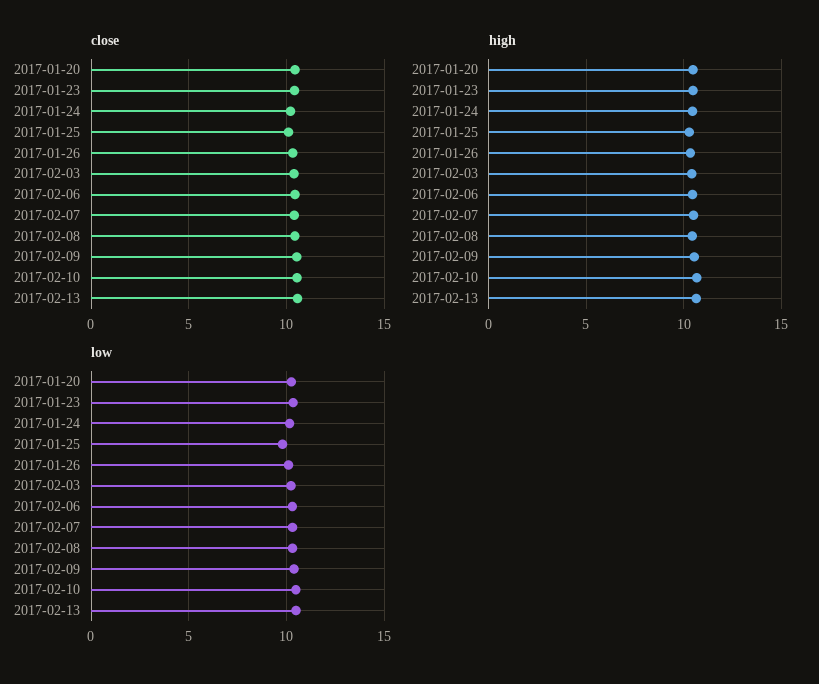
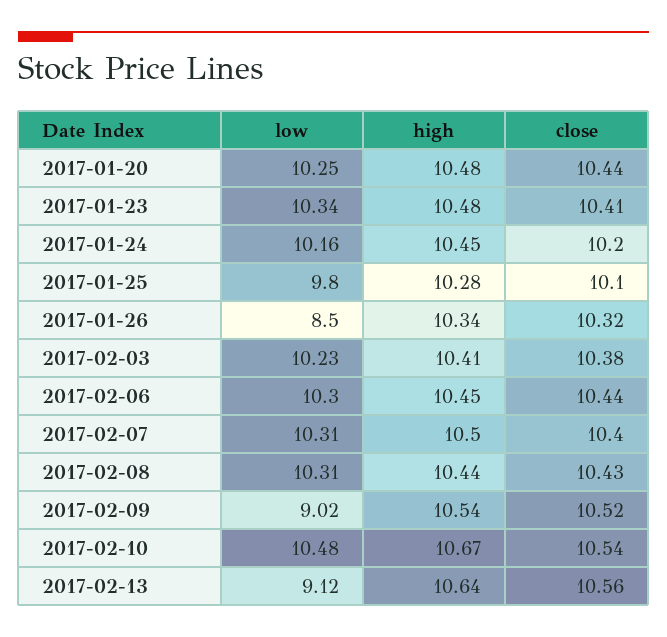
  {
    "close": {
      "2017-01-20": 10.44,
      "2017-01-23": 10.41,
      "2017-01-24": 10.2,
      "2017-01-25": 10.1,
      "2017-01-26": 10.32,
      "2017-02-03": 10.38,
      "2017-02-06": 10.44,
      "2017-02-07": 10.4,
      "2017-02-08": 10.43,
      "2017-02-09": 10.52,
      "2017-02-10": 10.54,
      "2017-02-13": 10.56
    },
    "high": {
      "2017-01-20": 10.48,
      "2017-01-23": 10.48,
      "2017-01-24": 10.45,
      "2017-01-25": 10.28,
      "2017-01-26": 10.34,
      "2017-02-03": 10.41,
      "2017-02-06": 10.45,
      "2017-02-07": 10.5,
      "2017-02-08": 10.44,
      "2017-02-09": 10.54,
      "2017-02-10": 10.67,
      "2017-02-13": 10.64
    },
    "low": {
      "2017-01-20": 10.25,
      "2017-01-23": 10.34,
      "2017-01-24": 10.16,
      "2017-01-25": 9.8,
-     "2017-01-26": 10,
+     "2017-01-26": 8.5,
      "2017-02-03": 10.23,
      "2017-02-06": 10.3,
      "2017-02-07": 10.31,
      "2017-02-08": 10.31,
-     "2017-02-09": 10.5,
+     "2017-02-09": 9.02,
      "2017-02-10": 10.48,
-     "2017-02-13": 10.5
+     "2017-02-13": 9.12
    }
  }

